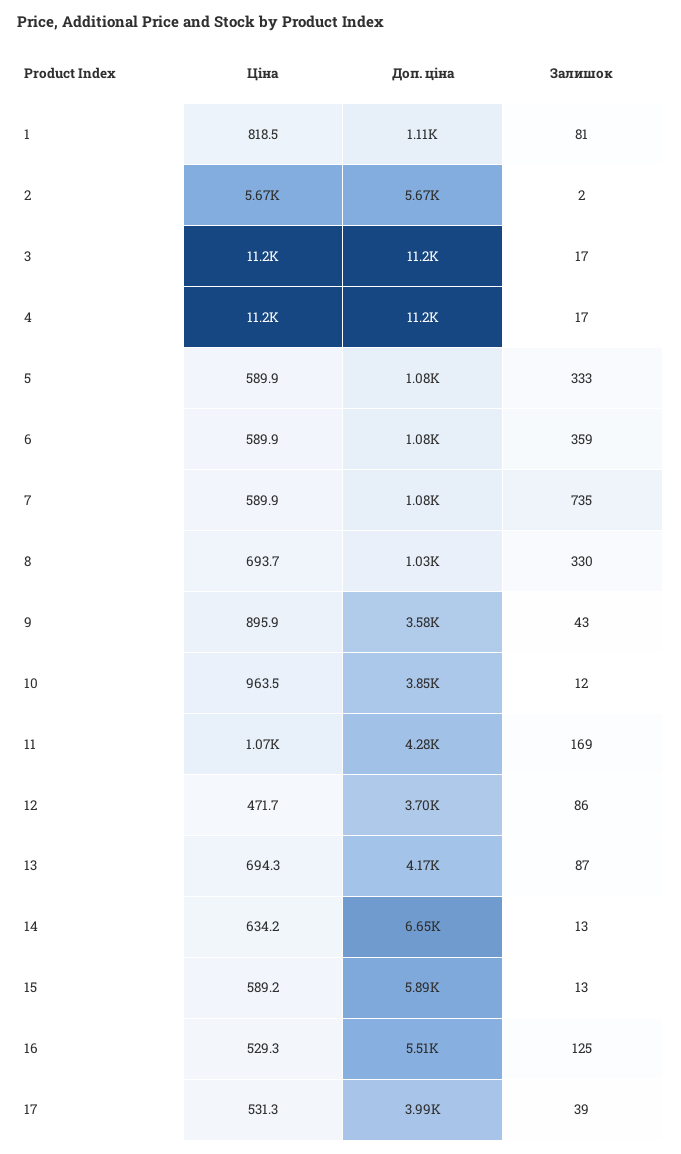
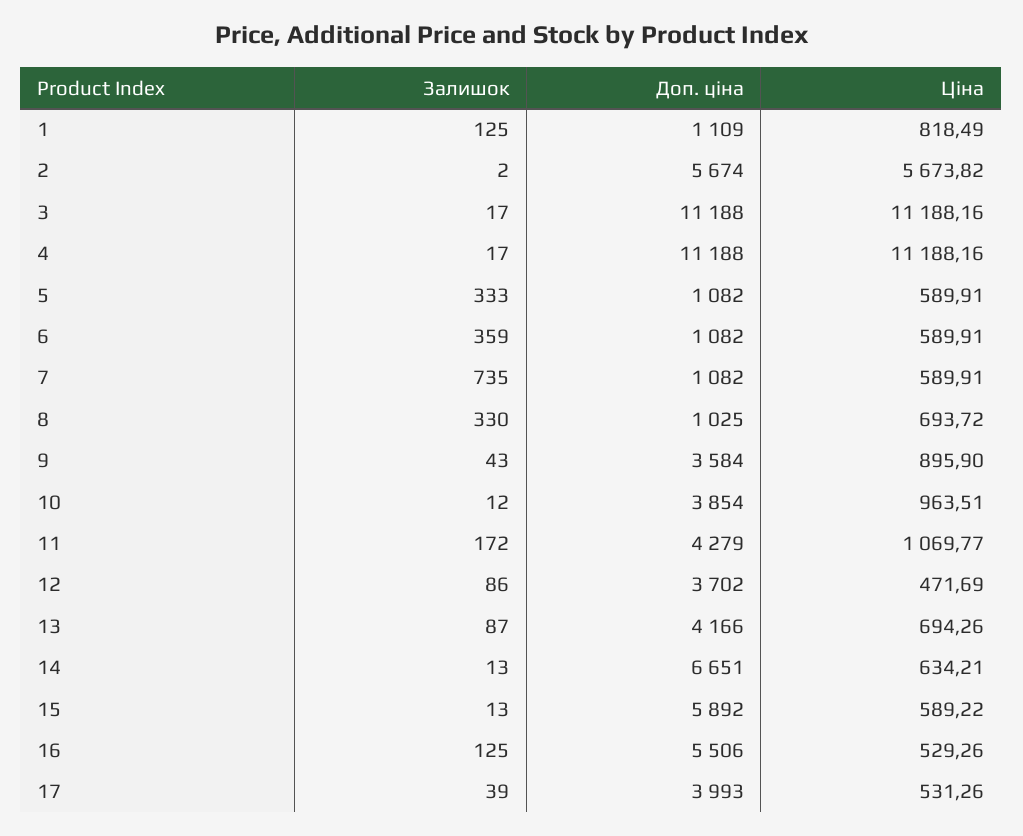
  {
    "Ціна": {
      "1": 818.49,
      "2": 5673.82,
      "3": 11188.16,
      "4": 11188.16,
      "5": 589.91,
      "6": 589.91,
      "7": 589.91,
      "8": 693.72,
      "9": 895.9,
      "10": 963.51,
      "11": 1069.77,
      "12": 471.69,
      "13": 694.26,
      "14": 634.21,
      "15": 589.22,
      "16": 529.26,
      "17": 531.26
    },
    "Доп. ціна": {
      "1": 1109,
      "2": 5674,
      "3": 11188,
      "4": 11188,
      "5": 1082,
      "6": 1082,
      "7": 1082,
      "8": 1025,
      "9": 3584,
      "10": 3854,
      "11": 4279,
      "12": 3702,
      "13": 4166,
      "14": 6651,
      "15": 5892,
      "16": 5506,
      "17": 3993
    },
    "Залишок": {
-     "1": 81,
+     "1": 125,
      "2": 2,
      "3": 17,
      "4": 17,
      "5": 333,
      "6": 359,
      "7": 735,
      "8": 330,
      "9": 43,
      "10": 12,
-     "11": 169,
+     "11": 172,
      "12": 86,
      "13": 87,
      "14": 13,
      "15": 13,
      "16": 125,
      "17": 39
    }
  }

